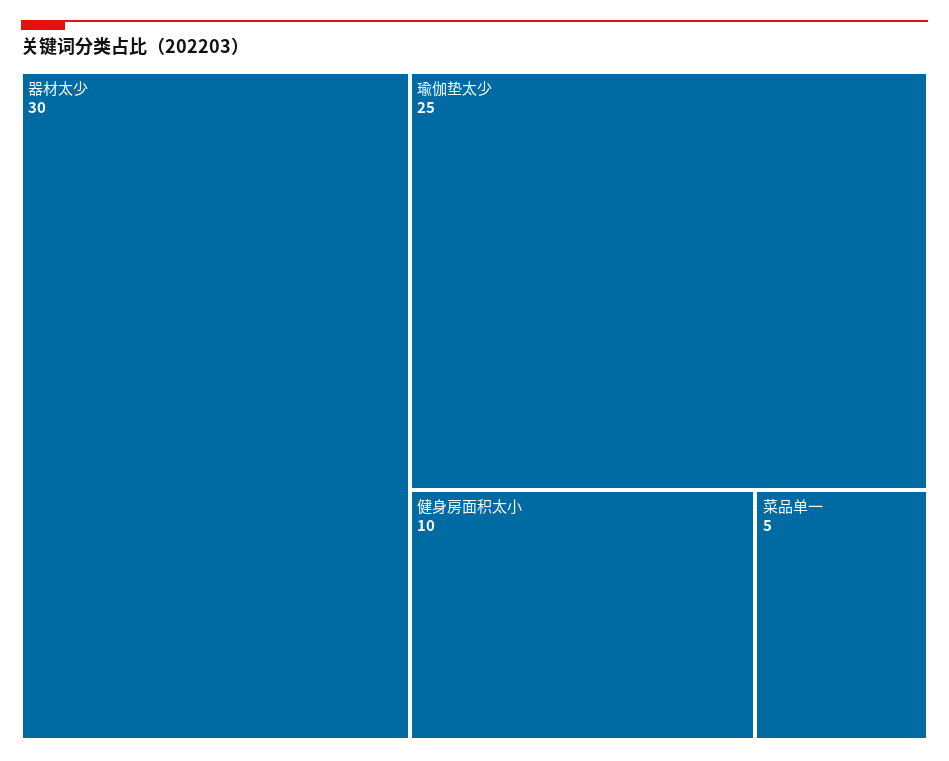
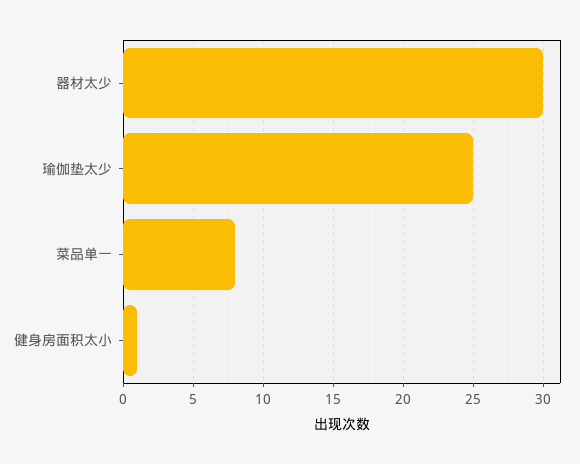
  {
    "器材太少": 30,
    "瑜伽垫太少": 25,
-   "健身房面积太小": 10,
+   "健身房面积太小": 1,
-   "菜品单一": 5
+   "菜品单一": 8
  }

